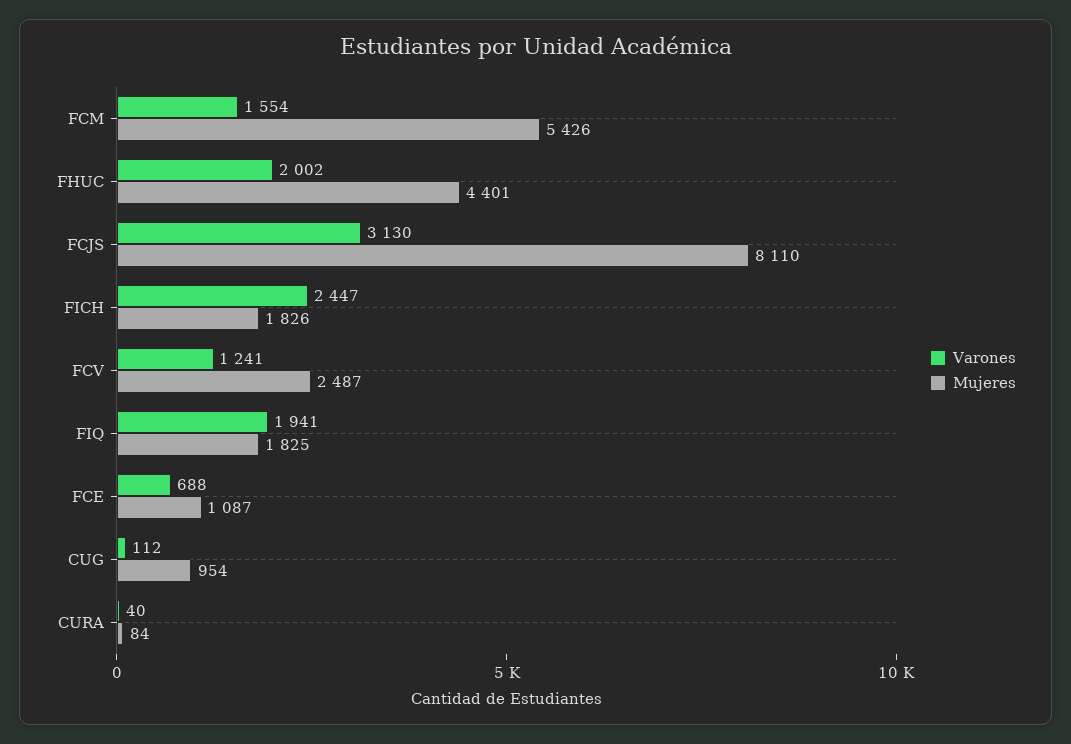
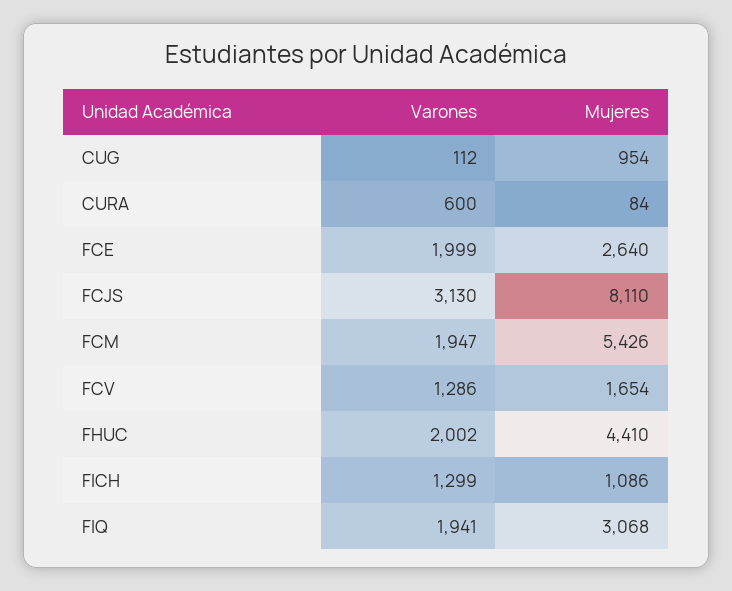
  {
    "Varones": {
-     "FCM": 1554,
+     "FCM": 1947,
      "FHUC": 2002,
      "FCJS": 3130,
-     "FICH": 2447,
+     "FICH": 1299,
-     "FCV": 1241,
+     "FCV": 1286,
      "FIQ": 1941,
-     "FCE": 688,
+     "FCE": 1999,
      "CUG": 112,
-     "CURA": 40
+     "CURA": 600
    },
    "Mujeres": {
      "FCM": 5426,
-     "FHUC": 4401,
+     "FHUC": 4410,
      "FCJS": 8110,
-     "FICH": 1826,
+     "FICH": 1086,
-     "FCV": 2487,
+     "FCV": 1654,
-     "FIQ": 1825,
+     "FIQ": 3068,
-     "FCE": 1087,
+     "FCE": 2640,
      "CUG": 954,
      "CURA": 84
    }
  }

